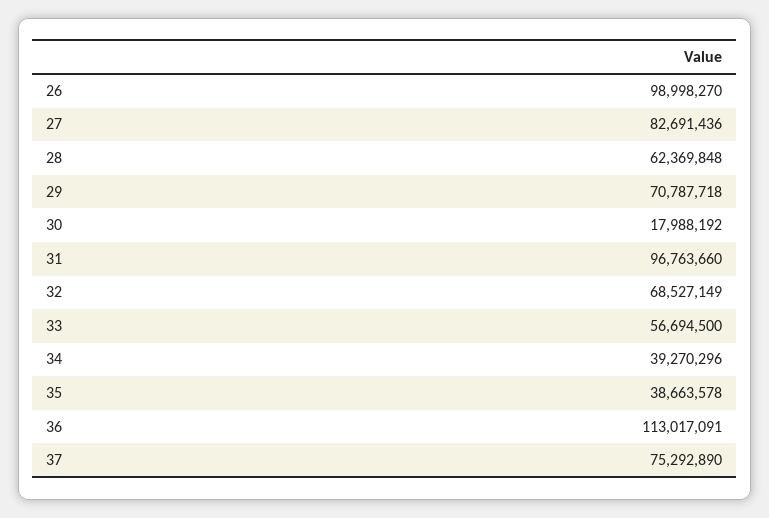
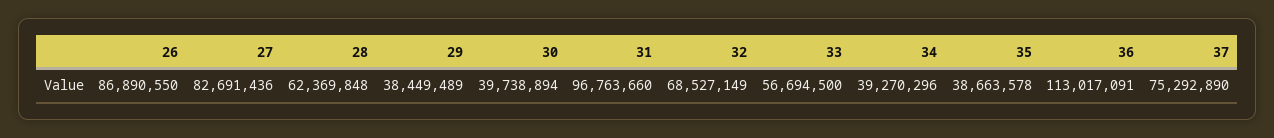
  {
-   "26": 98998270,
+   "26": 86890550,
    "27": 82691436,
    "28": 62369848,
-   "29": 70787718,
+   "29": 38449489,
-   "30": 17988192,
+   "30": 39738894,
    "31": 96763660,
    "32": 68527149,
    "33": 56694500,
    "34": 39270296,
    "35": 38663578,
    "36": 113017091,
    "37": 75292890
  }

